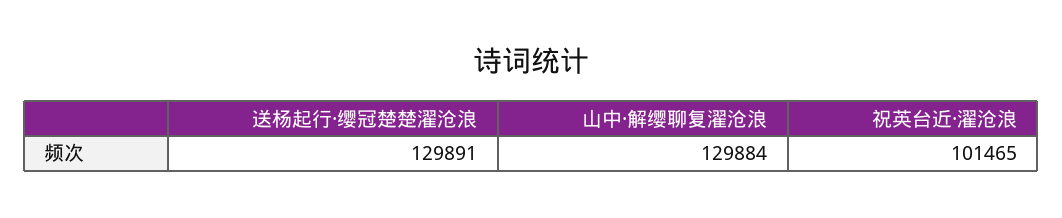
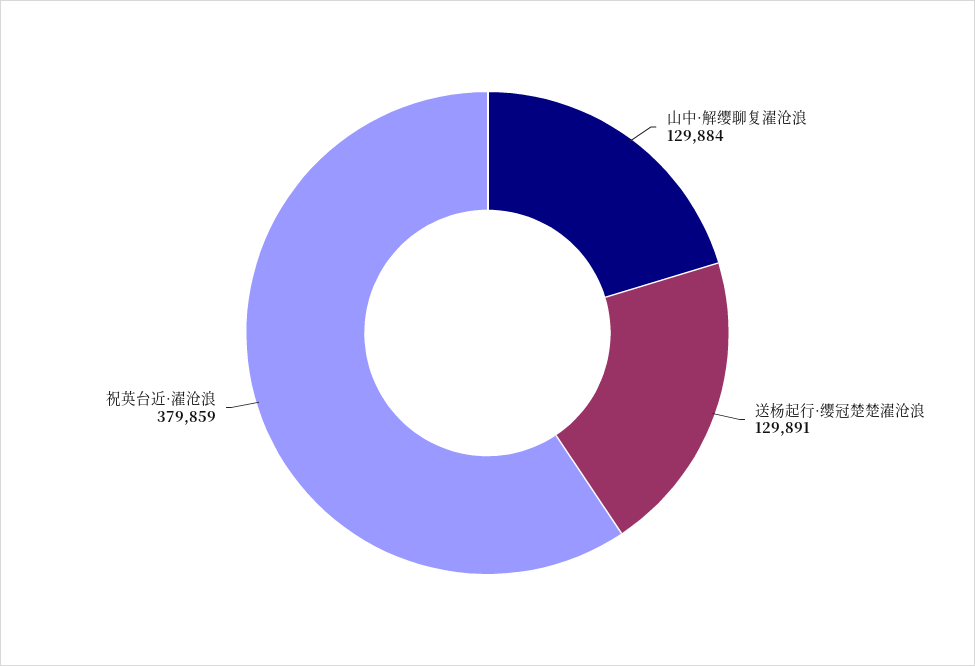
  {
    "送杨起行·缨冠楚楚濯沧浪": 129891,
    "山中·解缨聊复濯沧浪": 129884,
-   "祝英台近·濯沧浪": 101465
+   "祝英台近·濯沧浪": 379859
  }

